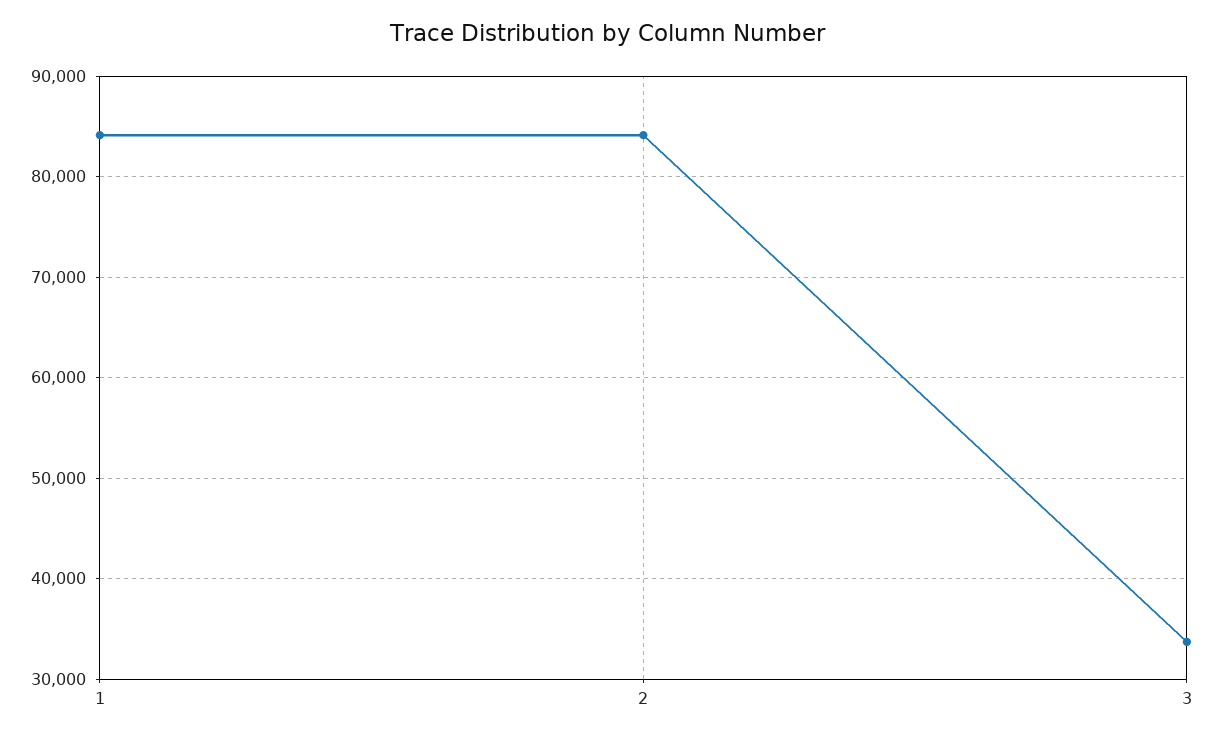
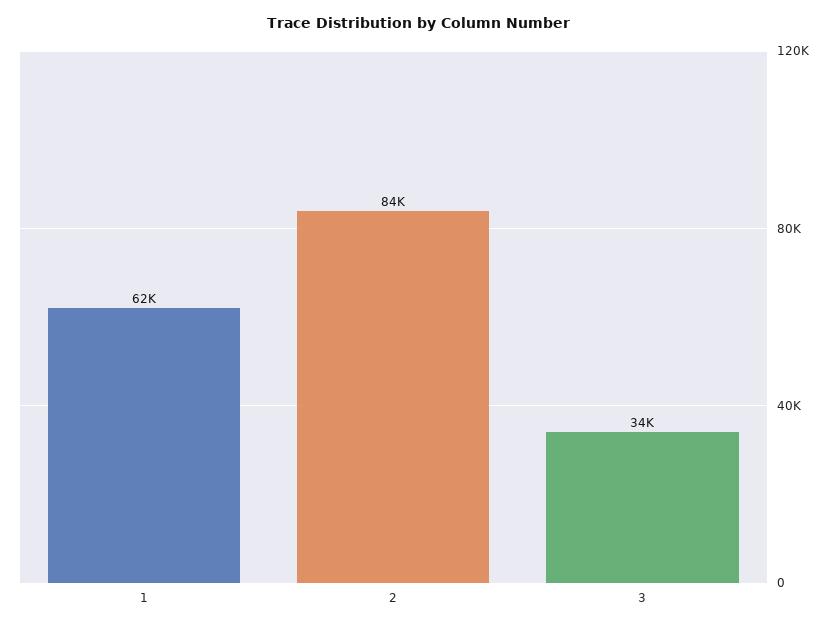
  {
-   "1": 84000,
+   "1": 62000,
    "2": 84000,
    "3": 34000
  }

